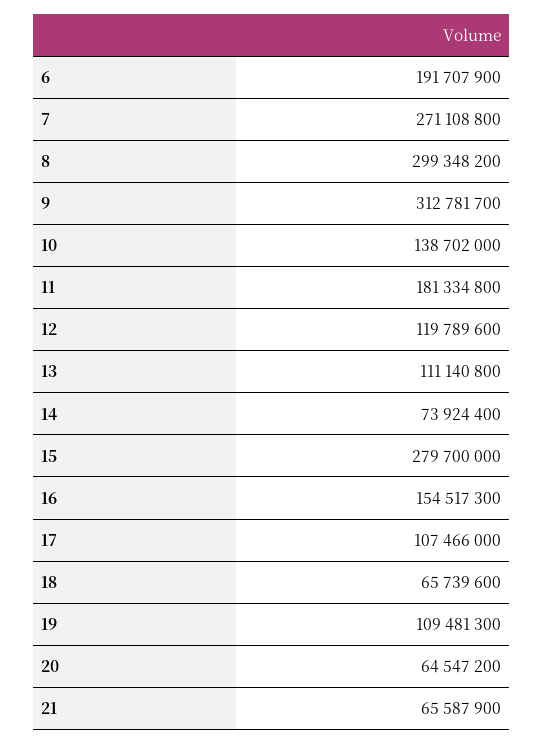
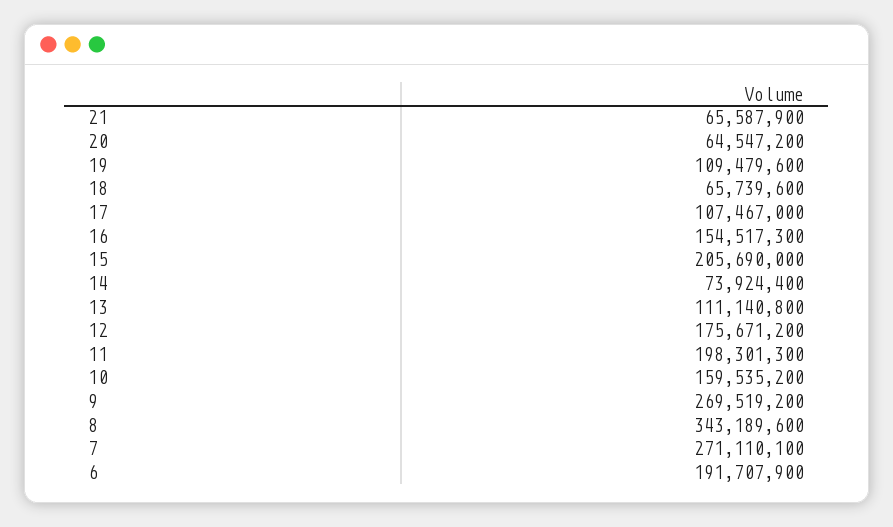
  {
    "6": 191707900,
-   "7": 271108800,
+   "7": 271110100,
-   "8": 299348200,
+   "8": 343189600,
-   "9": 312781700,
+   "9": 269519200,
-   "10": 138702000,
+   "10": 159535200,
-   "11": 181334800,
+   "11": 198301300,
-   "12": 119789600,
+   "12": 175671200,
    "13": 111140800,
    "14": 73924400,
-   "15": 279700000,
+   "15": 205690000,
    "16": 154517300,
-   "17": 107466000,
+   "17": 107467000,
    "18": 65739600,
-   "19": 109481300,
+   "19": 109479600,
    "20": 64547200,
    "21": 65587900
  }

